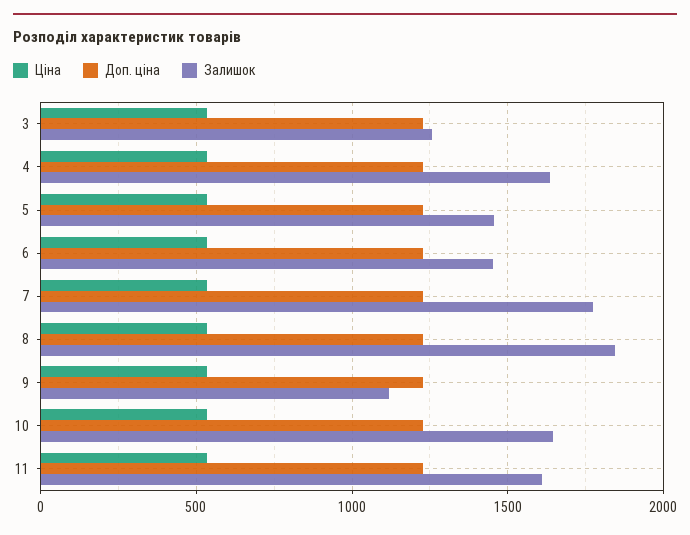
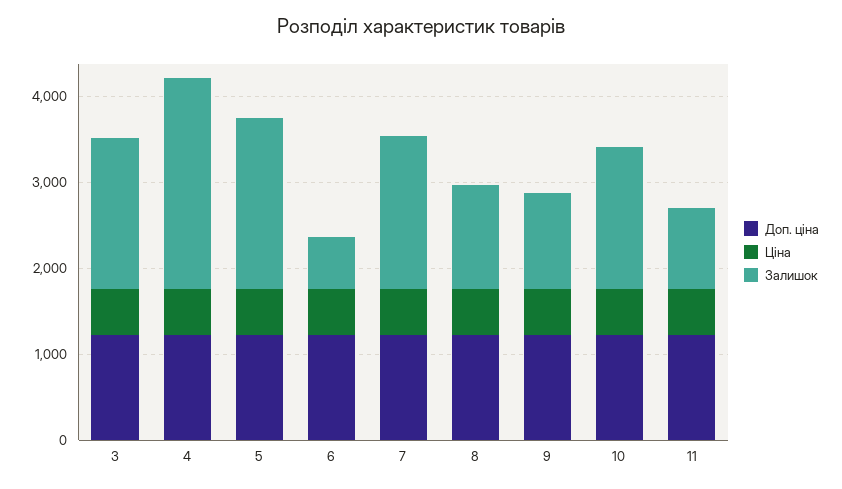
  {
    "Ціна": {
      "3": 550,
      "4": 550,
      "5": 550,
      "6": 550,
      "7": 550,
      "8": 550,
      "9": 550,
      "10": 550,
      "11": 550
    },
    "Доп. ціна": {
      "3": 1250,
      "4": 1250,
      "5": 1250,
      "6": 1250,
      "7": 1250,
      "8": 1250,
      "9": 1250,
      "10": 1250,
      "11": 1250
    },
    "Залишок": {
-     "3": 1250,
+     "3": 1800,
-     "4": 1650,
+     "4": 2400,
-     "5": 1450,
+     "5": 2000,
-     "6": 1450,
+     "6": 600,
      "7": 1800,
-     "8": 1850,
+     "8": 1200,
      "9": 1100,
      "10": 1650,
-     "11": 1600
+     "11": 1000
    }
  }

